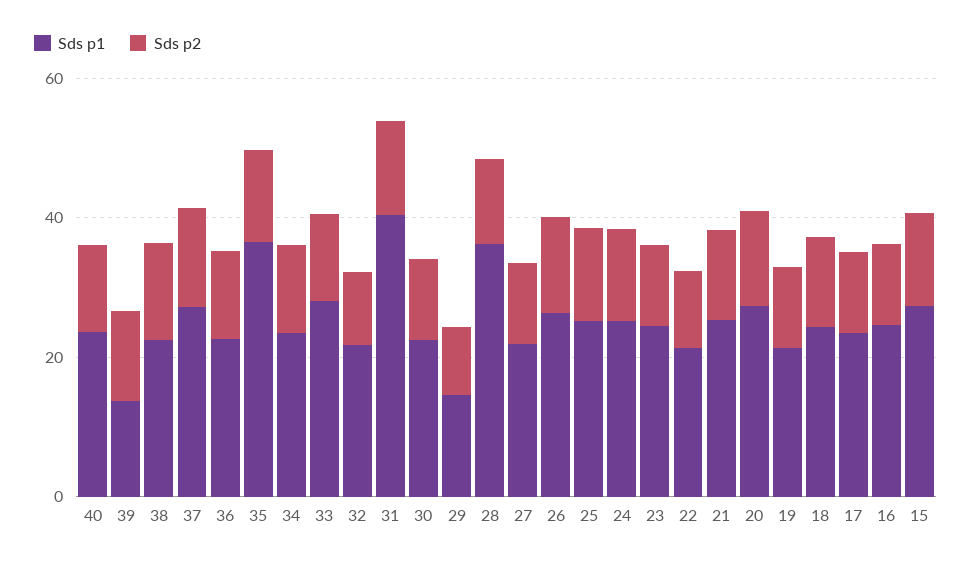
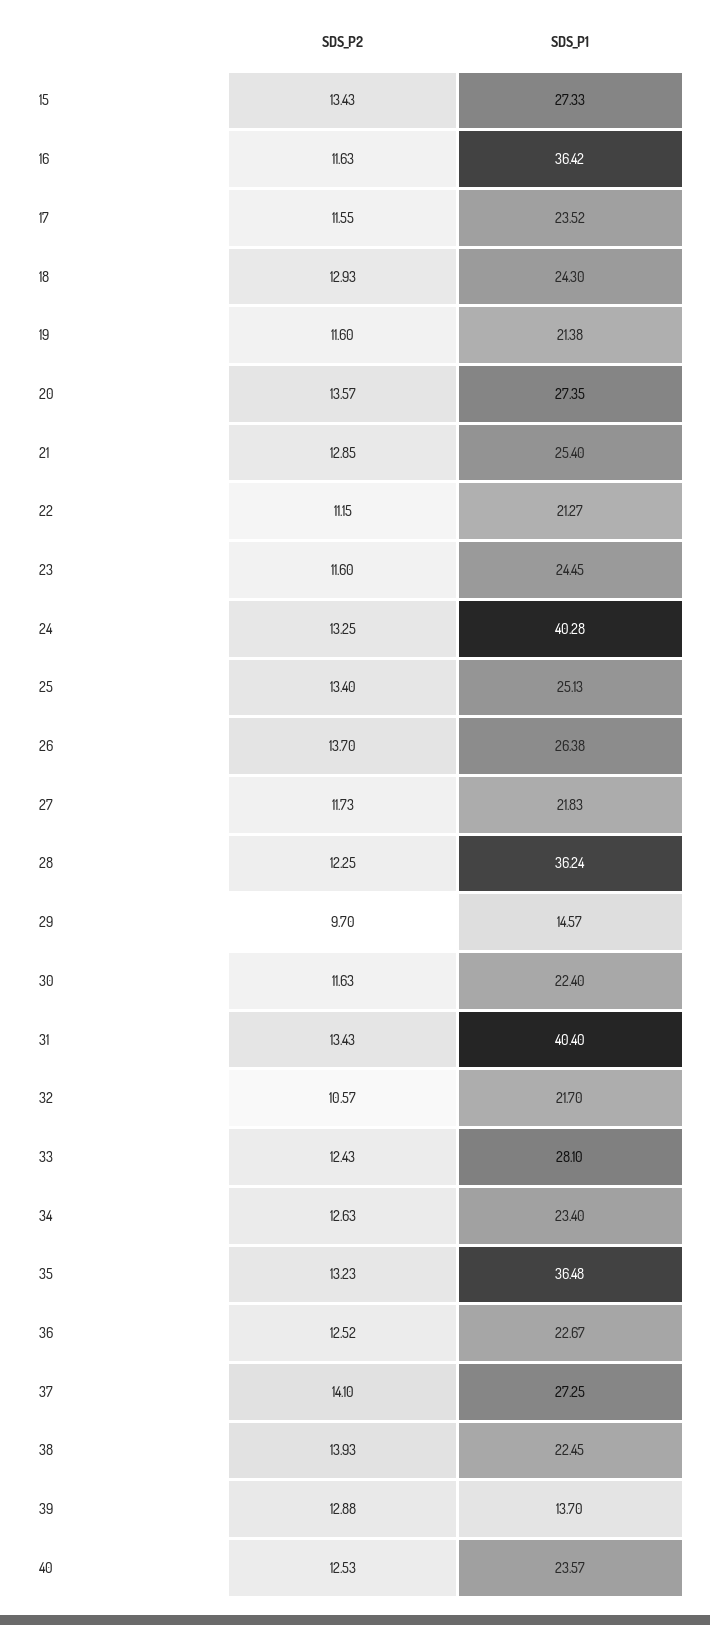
  {
    "Sds p1": {
      "40": 23.57,
      "39": 13.7,
      "38": 22.45,
      "37": 27.25,
      "36": 22.67,
      "35": 36.48,
      "34": 23.4,
      "33": 28.1,
      "32": 21.7,
      "31": 40.4,
      "30": 22.4,
      "29": 14.57,
      "28": 36.24,
      "27": 21.83,
      "26": 26.38,
      "25": 25.13,
-     "24": 25,
+     "24": 40.28,
      "23": 24.45,
      "22": 21.27,
      "21": 25.4,
      "20": 27.35,
      "19": 21.38,
      "18": 24.3,
      "17": 23.52,
-     "16": 25,
+     "16": 36.42,
      "15": 27.33
    },
    "Sds p2": {
      "40": 12.53,
      "39": 12.88,
      "38": 13.93,
      "37": 14.1,
      "36": 12.52,
      "35": 13.23,
      "34": 12.63,
      "33": 12.43,
      "32": 10.57,
      "31": 13.43,
      "30": 11.63,
      "29": 9.7,
      "28": 12.25,
      "27": 11.73,
      "26": 13.7,
      "25": 13.4,
      "24": 13.25,
      "23": 11.6,
      "22": 11.15,
      "21": 12.85,
      "20": 13.57,
      "19": 11.6,
      "18": 12.93,
      "17": 11.55,
      "16": 11.63,
      "15": 13.43
    }
  }

